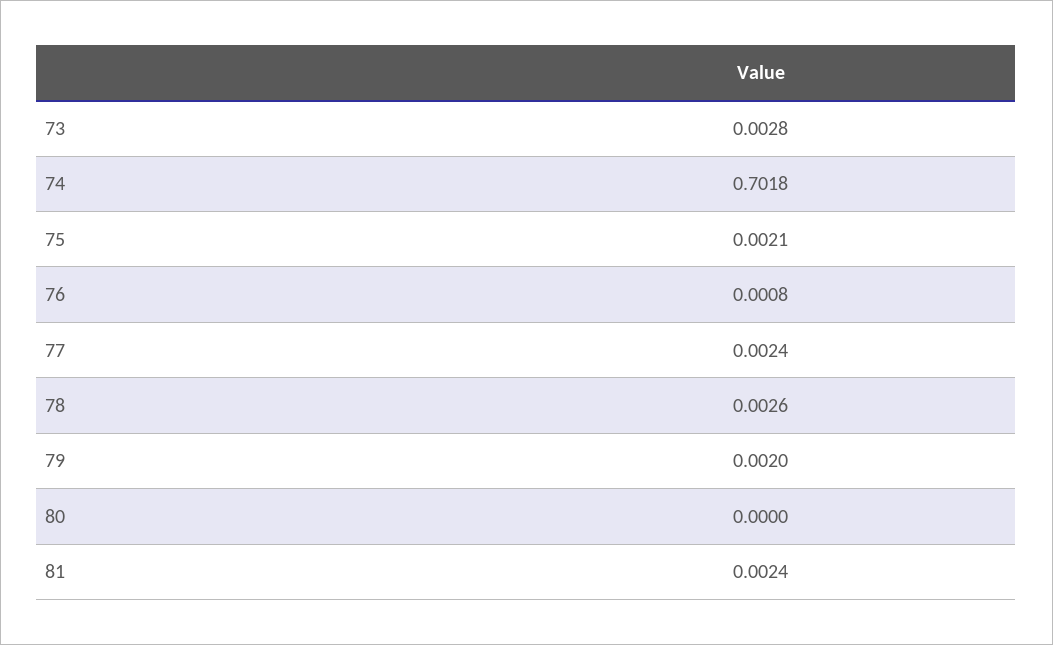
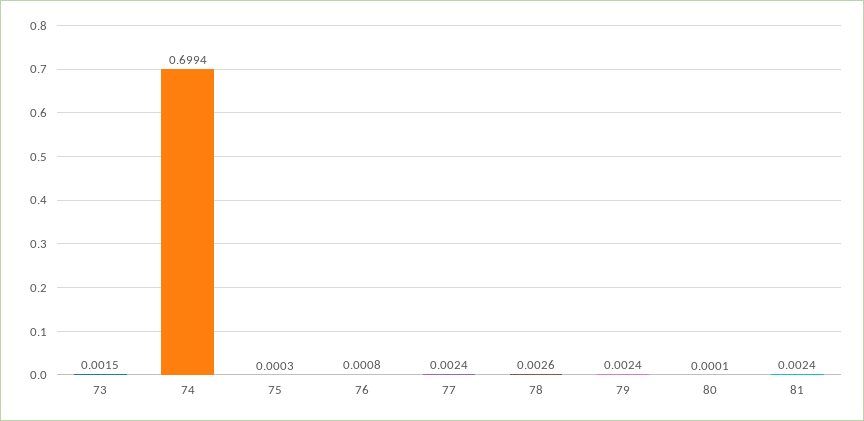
  {
-   "73": 0.0028,
+   "73": 0.0015,
-   "74": 0.7018,
+   "74": 0.6994,
-   "75": 0.0021,
+   "75": 0.0003,
    "76": 0.0008,
    "77": 0.0024,
    "78": 0.0026,
-   "79": 0.002,
+   "79": 0.0024,
-   "80": 0,
+   "80": 0.0001,
    "81": 0.0024
  }

